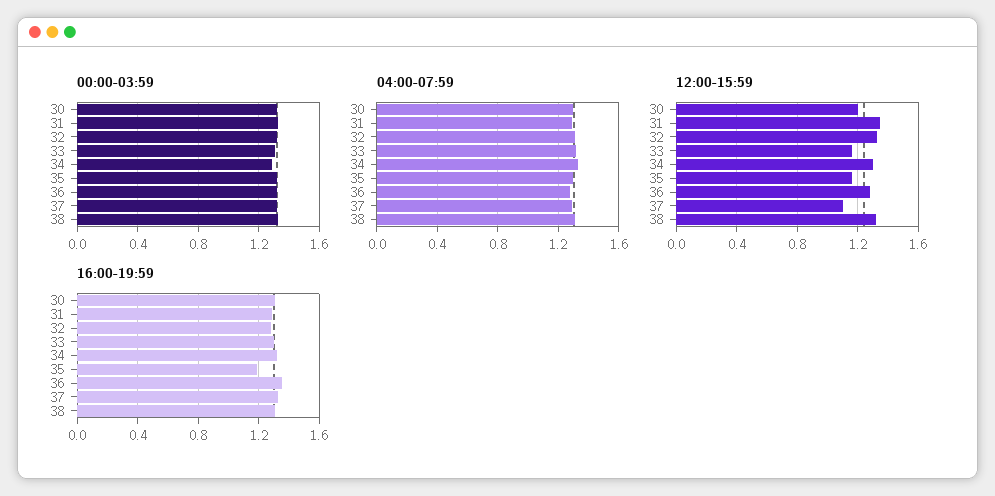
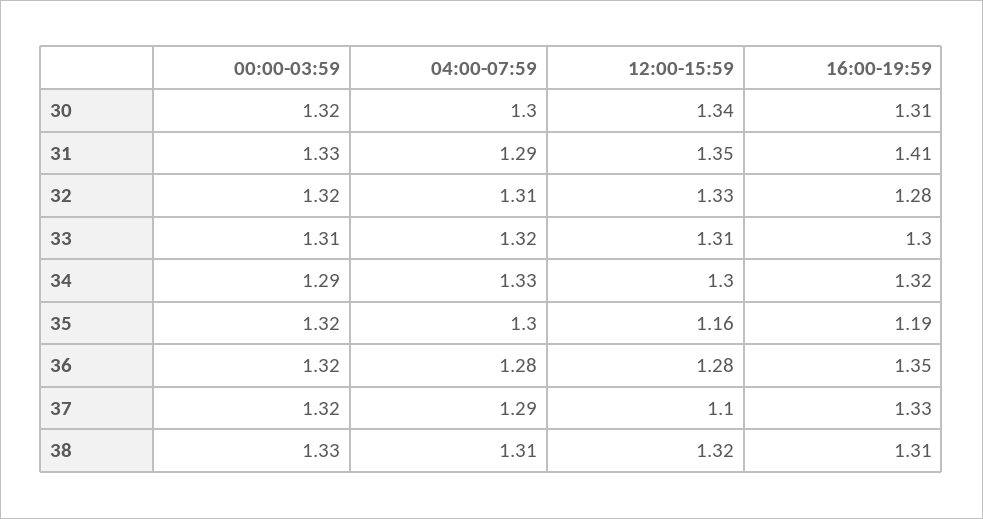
  {
    "00:00-03:59": {
      "30": 1.32,
      "31": 1.33,
      "32": 1.32,
      "33": 1.31,
      "34": 1.29,
      "35": 1.32,
      "36": 1.32,
      "37": 1.32,
      "38": 1.33
    },
    "04:00-07:59": {
      "30": 1.3,
      "31": 1.29,
      "32": 1.31,
      "33": 1.32,
      "34": 1.33,
      "35": 1.3,
      "36": 1.28,
      "37": 1.29,
      "38": 1.31
    },
    "12:00-15:59": {
-     "30": 1.2,
+     "30": 1.34,
      "31": 1.35,
      "32": 1.33,
-     "33": 1.15,
+     "33": 1.31,
      "34": 1.3,
      "35": 1.16,
      "36": 1.28,
      "37": 1.1,
      "38": 1.32
    },
    "16:00-19:59": {
      "30": 1.31,
-     "31": 1.3,
+     "31": 1.41,
      "32": 1.28,
      "33": 1.3,
      "34": 1.32,
      "35": 1.19,
      "36": 1.35,
      "37": 1.33,
      "38": 1.31
    }
  }

